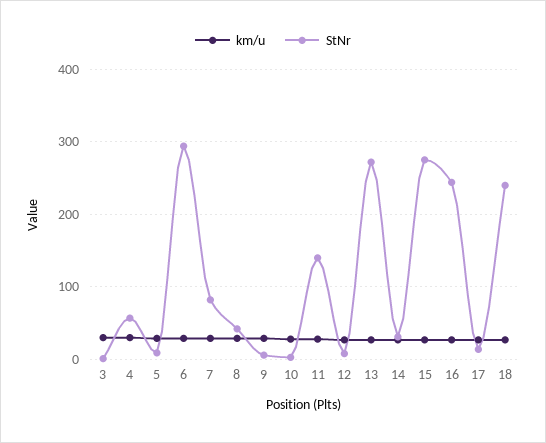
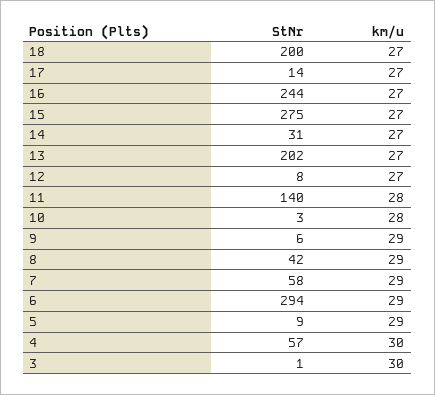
  {
    "km/u": {
      "3": 30,
      "4": 30,
      "5": 29,
      "6": 29,
      "7": 29,
      "8": 29,
      "9": 29,
      "10": 28,
      "11": 28,
      "12": 27,
      "13": 27,
      "14": 27,
      "15": 27,
      "16": 27,
      "17": 27,
      "18": 27
    },
    "StNr": {
      "3": 1,
      "4": 57,
      "5": 9,
      "6": 294,
-     "7": 80,
+     "7": 58,
      "8": 42,
      "9": 6,
      "10": 3,
      "11": 140,
      "12": 8,
-     "13": 270,
+     "13": 202,
      "14": 31,
      "15": 275,
      "16": 244,
      "17": 14,
-     "18": 240
+     "18": 200
    }
  }

